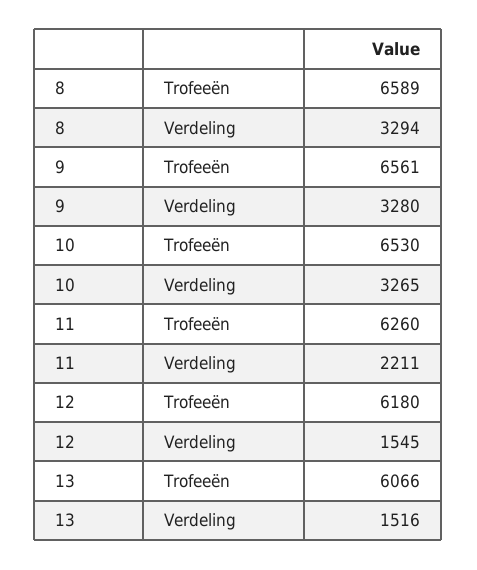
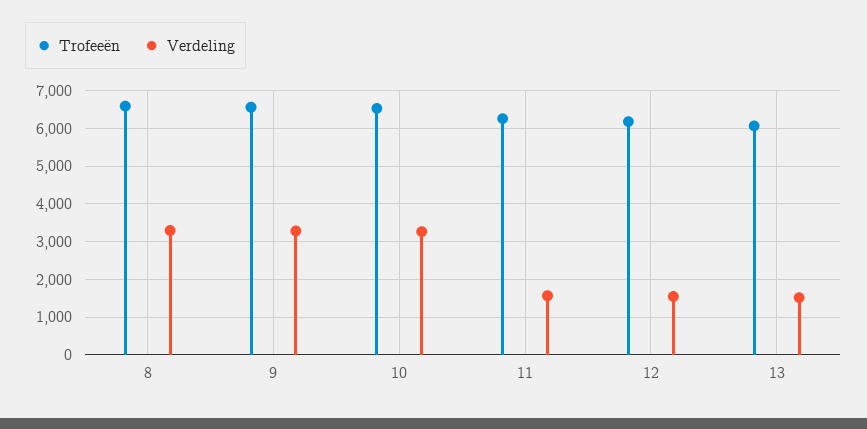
  {
    "Trofeeën": {
      "8": 6589,
      "9": 6561,
      "10": 6530,
      "11": 6260,
      "12": 6180,
      "13": 6066
    },
    "Verdeling": {
      "8": 3294,
      "9": 3280,
      "10": 3265,
-     "11": 2211,
+     "11": 1600,
      "12": 1545,
      "13": 1516
    }
  }

